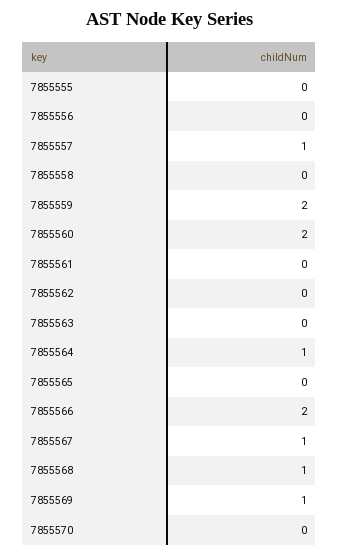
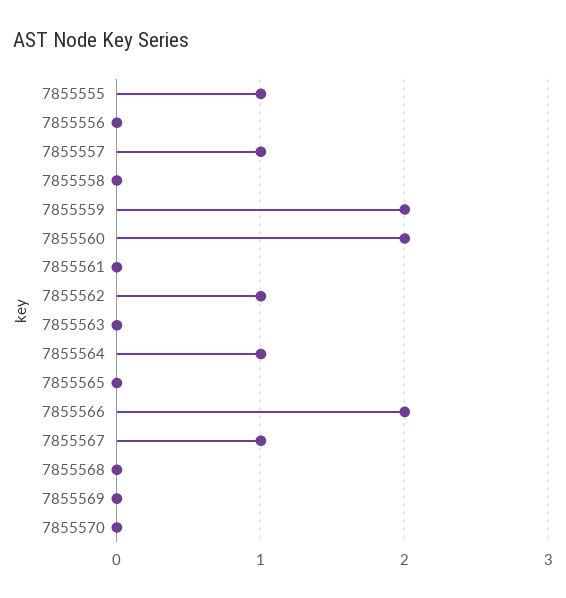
  {
-   "7855555": 0,
+   "7855555": 1,
    "7855556": 0,
    "7855557": 1,
    "7855558": 0,
    "7855559": 2,
    "7855560": 2,
    "7855561": 0,
-   "7855562": 0,
+   "7855562": 1,
    "7855563": 0,
    "7855564": 1,
    "7855565": 0,
    "7855566": 2,
    "7855567": 1,
-   "7855568": 1,
+   "7855568": 0,
-   "7855569": 1,
+   "7855569": 0,
    "7855570": 0
  }

